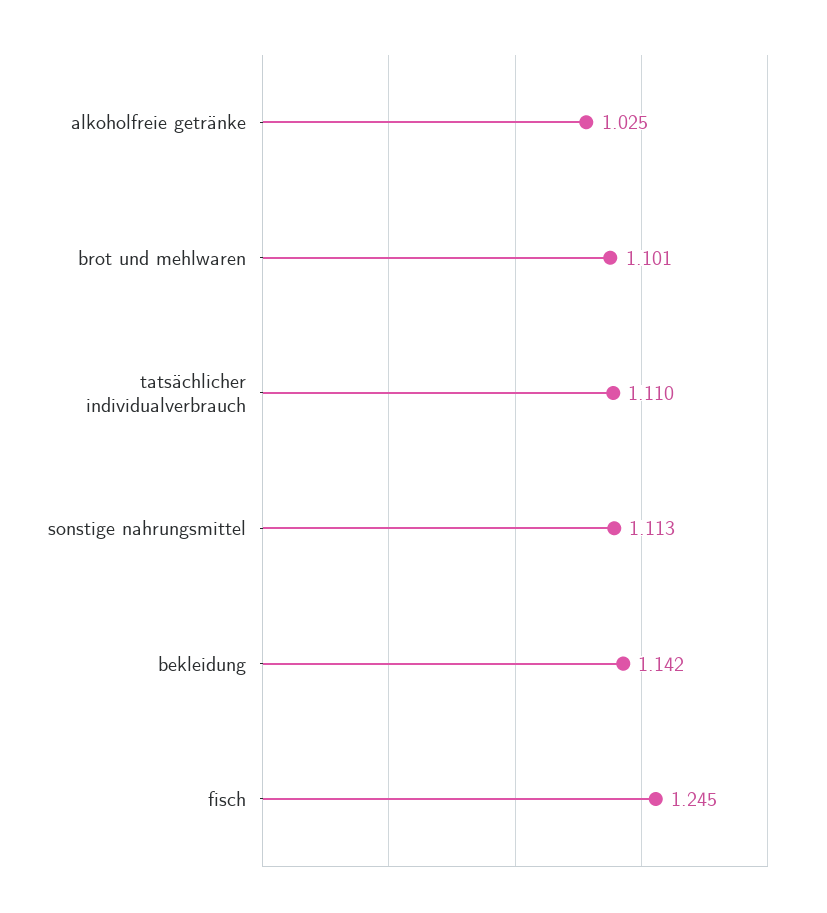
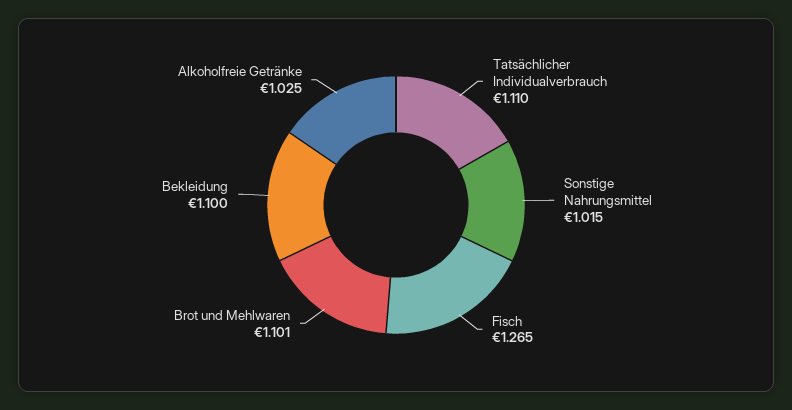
  {
    "alkoholfreie getränke": 1.025,
    "brot und mehlwaren": 1.101,
    "tatsächlicher individualverbrauch": 1.11,
-   "sonstige nahrungsmittel": 1.113,
+   "sonstige nahrungsmittel": 1.015,
-   "bekleidung": 1.142,
+   "bekleidung": 1.1,
-   "fisch": 1.245
+   "fisch": 1.265
  }

